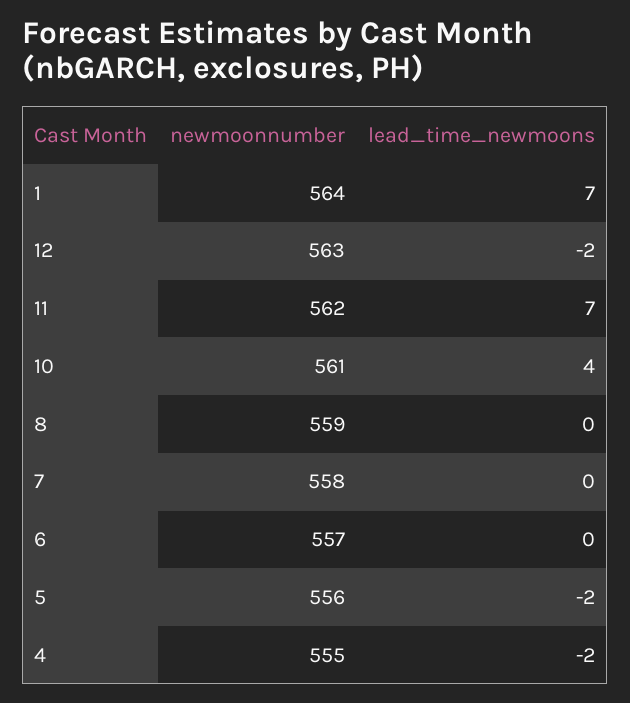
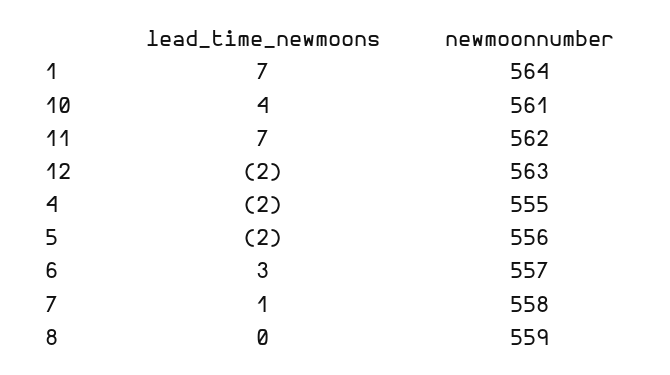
  {
    "newmoonnumber": {
      "1": 564,
      "12": 563,
      "11": 562,
      "10": 561,
      "8": 559,
      "7": 558,
      "6": 557,
      "5": 556,
      "4": 555
    },
    "lead_time_newmoons": {
      "1": 7,
      "12": -2,
      "11": 7,
      "10": 4,
      "8": 0,
-     "7": 0,
+     "7": 1,
-     "6": 0,
+     "6": 3,
      "5": -2,
      "4": -2
    }
  }

